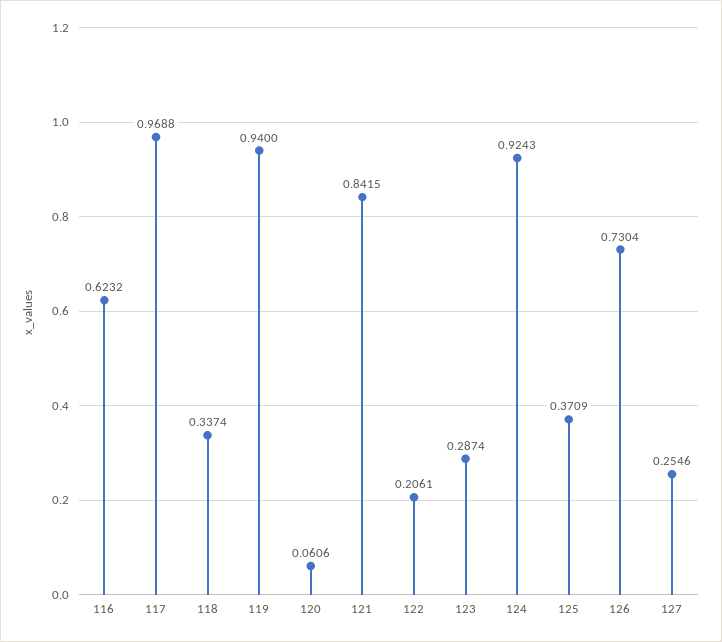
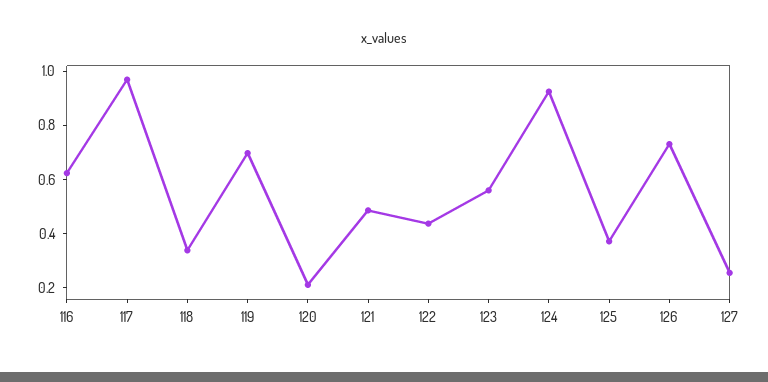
  {
    "116": 0.6232,
    "117": 0.9688,
    "118": 0.3374,
-   "119": 0.94,
+   "119": 0.7,
-   "120": 0.0606,
+   "120": 0.2,
-   "121": 0.8415,
+   "121": 0.5,
-   "122": 0.2061,
+   "122": 0.45,
-   "123": 0.2874,
+   "123": 0.55,
    "124": 0.9243,
    "125": 0.3709,
    "126": 0.7304,
    "127": 0.2546
  }

